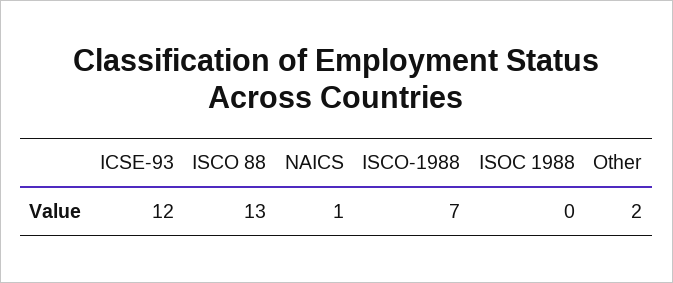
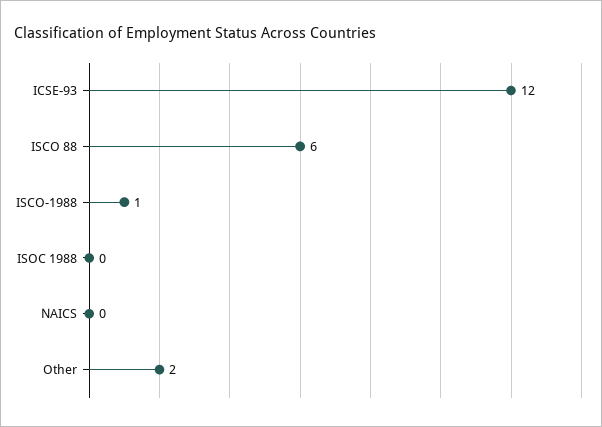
  {
    "ICSE-93": 12,
-   "ISCO 88": 13,
+   "ISCO 88": 6,
-   "NAICS": 1,
+   "NAICS": 0,
-   "ISCO-1988": 7,
+   "ISCO-1988": 1,
    "ISOC 1988": 0,
    "Other": 2
  }

